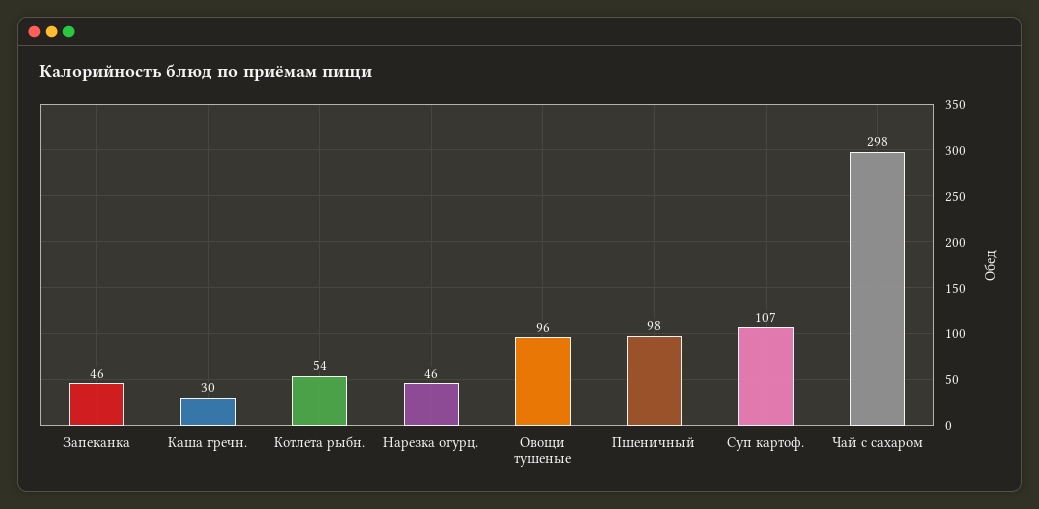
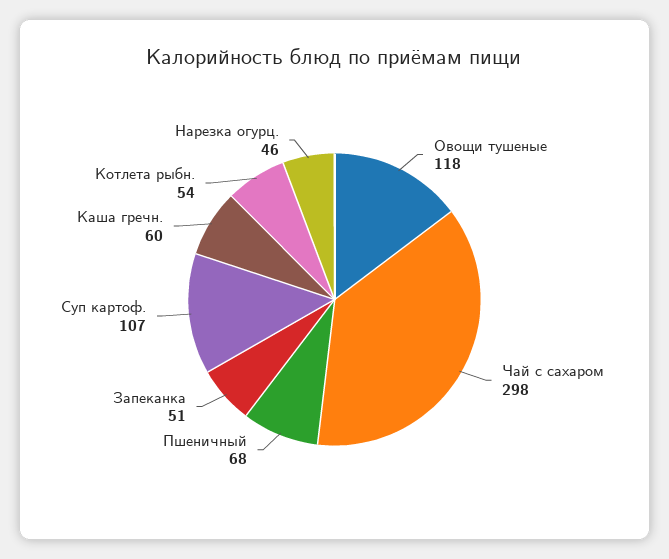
  {
-   "Запеканка": 46,
+   "Запеканка": 51,
-   "Каша гречн.": 30,
+   "Каша гречн.": 60,
    "Котлета рыбн.": 54,
    "Нарезка огурц.": 46,
-   "Овощи тушеные": 96,
+   "Овощи тушеные": 118,
-   "Пшеничный": 98,
+   "Пшеничный": 68,
    "Суп картоф.": 107,
    "Чай с сахаром": 298
  }

